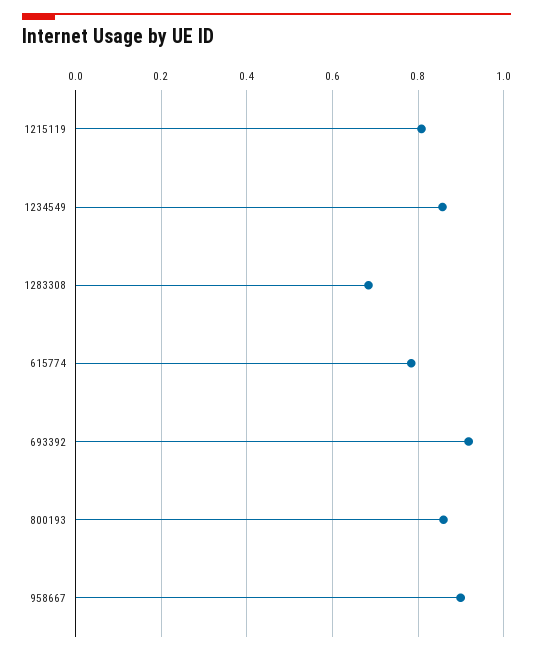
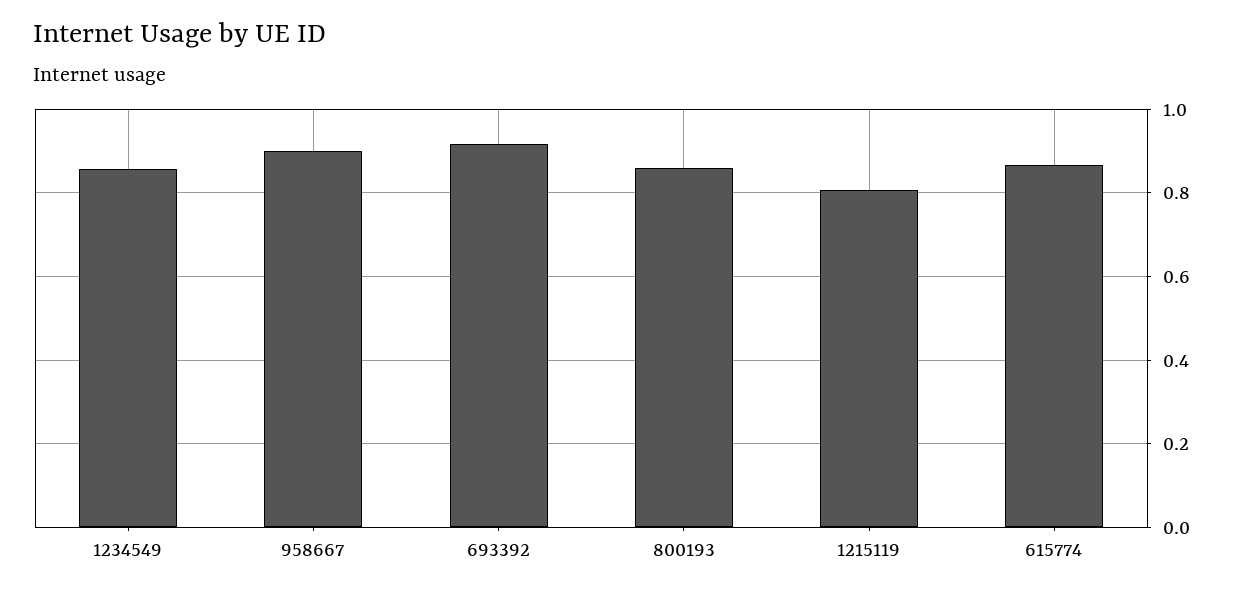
  {
    "1215119": 0.8,
    "1234549": 0.86,
-   "1283308": 0.68,
-   "615774": 0.78,
+   "615774": 0.86,
    "693392": 0.92,
    "800193": 0.86,
    "958667": 0.9
  }

